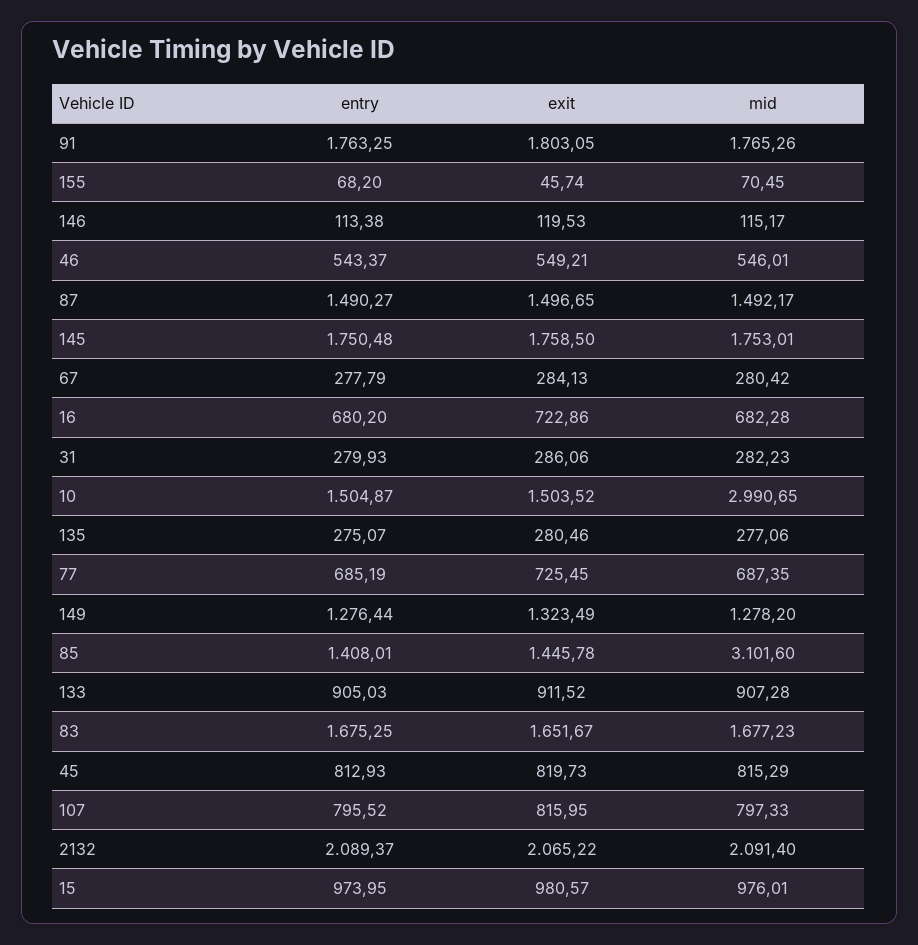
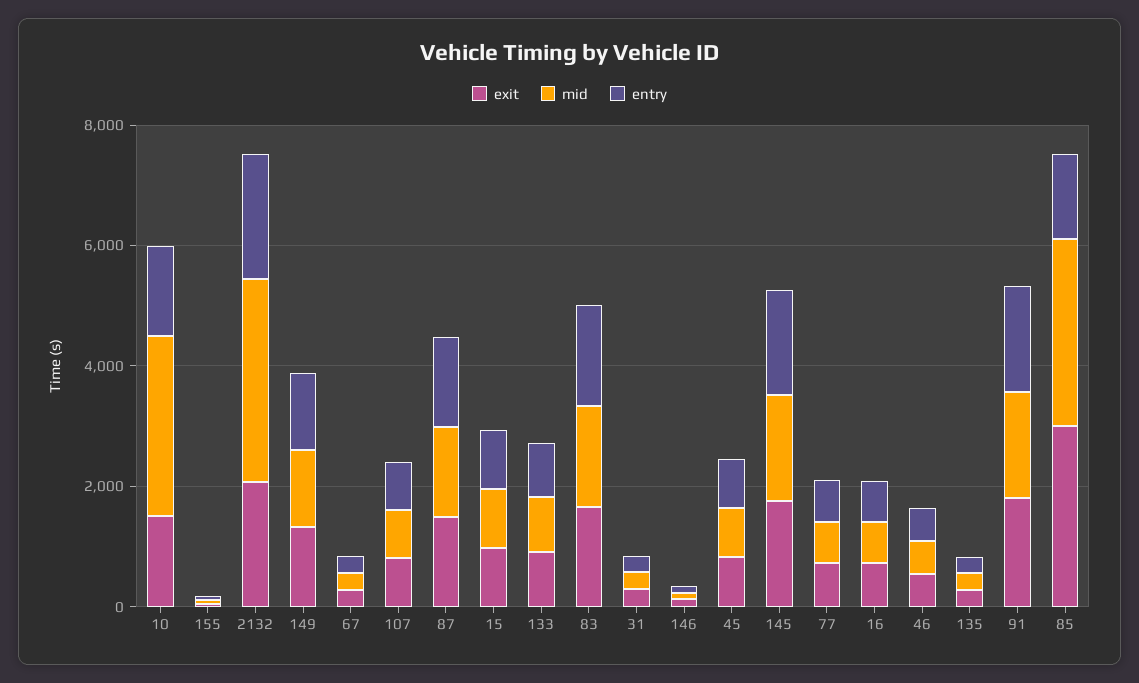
  {
    "entry": {
      "91": 1763.25,
      "155": 68.2,
      "146": 113.38,
      "46": 543.37,
      "87": 1490.27,
      "145": 1750.48,
      "67": 277.79,
      "16": 680.2,
      "31": 279.93,
      "10": 1504.87,
      "135": 275.07,
      "77": 685.19,
      "149": 1276.44,
      "85": 1408.01,
      "133": 905.03,
      "83": 1675.25,
      "45": 812.93,
      "107": 795.52,
      "2132": 2089.37,
      "15": 973.95
    },
    "exit": {
      "91": 1803.05,
      "155": 45.74,
      "146": 119.53,
      "46": 549.21,
      "87": 1496.65,
      "145": 1758.5,
      "67": 284.13,
      "16": 722.86,
      "31": 286.06,
      "10": 1503.52,
      "135": 280.46,
      "77": 725.45,
      "149": 1323.49,
-     "85": 1445.78,
+     "85": 3000,
      "133": 911.52,
      "83": 1651.67,
      "45": 819.73,
      "107": 815.95,
      "2132": 2065.22,
      "15": 980.57
    },
    "mid": {
      "91": 1765.26,
      "155": 70.45,
      "146": 115.17,
      "46": 546.01,
      "87": 1492.17,
      "145": 1753.01,
      "67": 280.42,
      "16": 682.28,
      "31": 282.23,
      "10": 2990.65,
      "135": 277.06,
      "77": 687.35,
      "149": 1278.2,
      "85": 3101.6,
      "133": 907.28,
      "83": 1677.23,
      "45": 815.29,
      "107": 797.33,
-     "2132": 2091.4,
+     "2132": 3500,
      "15": 976.01
    }
  }

